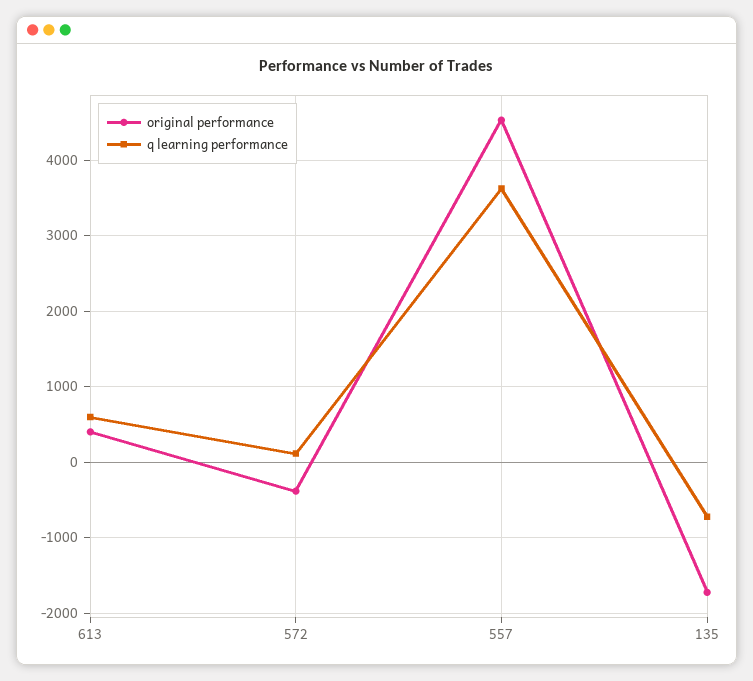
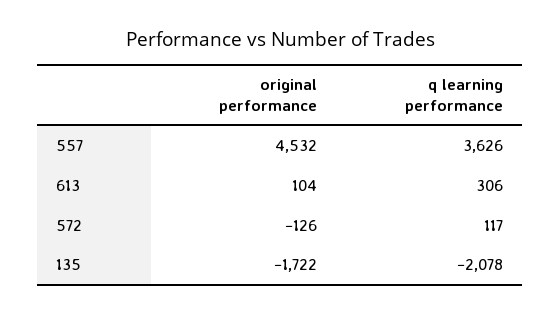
  {
    "original performance": {
-     "613": 400,
+     "613": 104,
-     "572": -400,
+     "572": -126,
      "557": 4532,
      "135": -1722
    },
    "q learning performance": {
-     "613": 600,
+     "613": 306,
      "572": 117,
      "557": 3626,
-     "135": -700
+     "135": -2078
    }
  }

